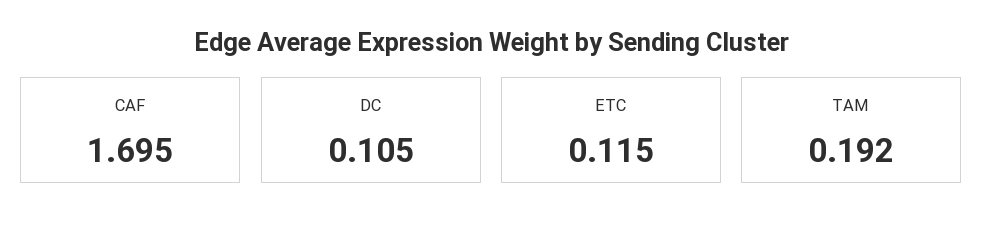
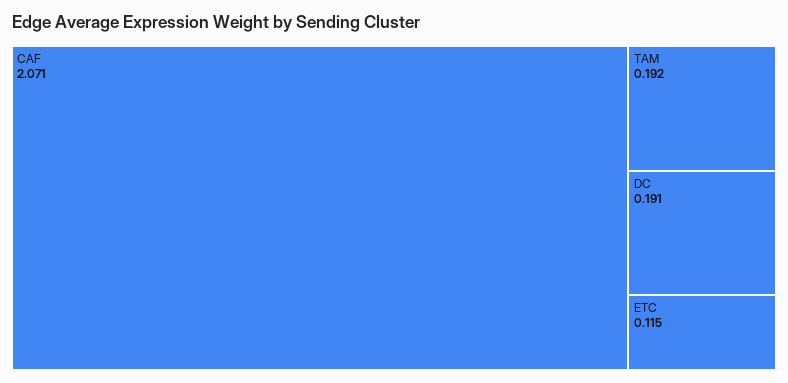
  {
-   "CAF": 1.695,
+   "CAF": 2.071,
-   "DC": 0.105,
+   "DC": 0.191,
    "ETC": 0.115,
    "TAM": 0.192
  }

